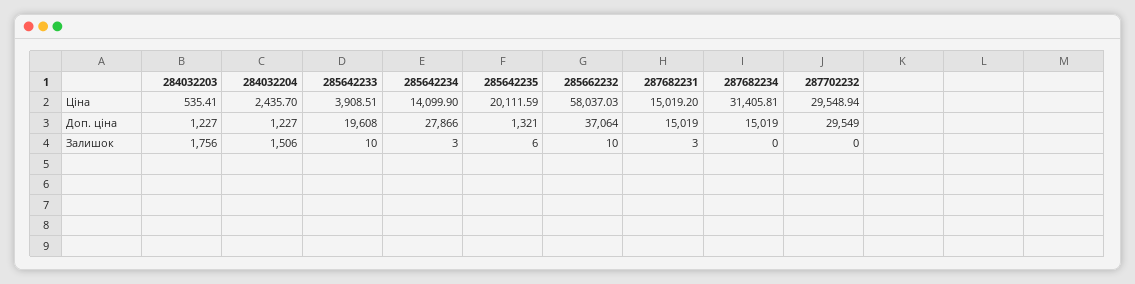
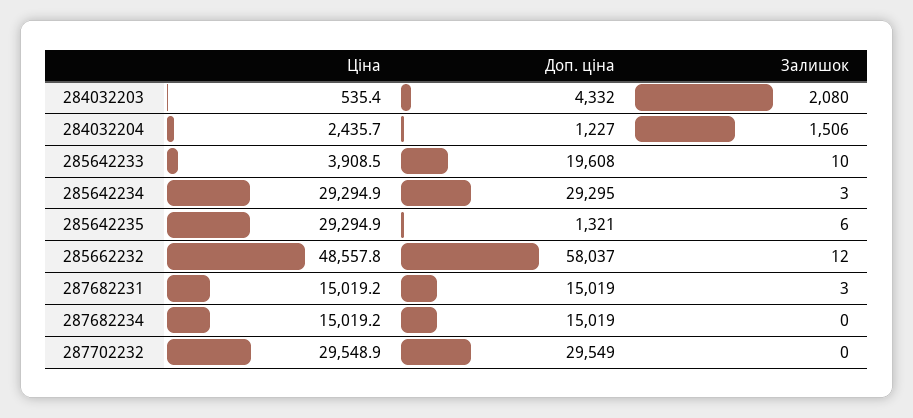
  {
    "284032203": {
      "Ціна": 535.41,
-     "Доп. ціна": 1227,
+     "Доп. ціна": 4332,
-     "Залишок": 1756
+     "Залишок": 2080
    },
    "284032204": {
      "Ціна": 2435.7,
      "Доп. ціна": 1227,
      "Залишок": 1506
    },
    "285642233": {
      "Ціна": 3908.51,
      "Доп. ціна": 19608,
      "Залишок": 10
    },
    "285642234": {
-     "Ціна": 14099.9,
+     "Ціна": 29294.9,
-     "Доп. ціна": 27866,
+     "Доп. ціна": 29295,
      "Залишок": 3
    },
    "285642235": {
-     "Ціна": 20111.59,
+     "Ціна": 29294.9,
      "Доп. ціна": 1321,
      "Залишок": 6
    },
    "285662232": {
-     "Ціна": 58037.03,
+     "Ціна": 48557.8,
-     "Доп. ціна": 37064,
+     "Доп. ціна": 58037,
-     "Залишок": 10
+     "Залишок": 12
    },
    "287682231": {
      "Ціна": 15019.2,
      "Доп. ціна": 15019,
      "Залишок": 3
    },
    "287682234": {
-     "Ціна": 31405.81,
+     "Ціна": 15019.2,
      "Доп. ціна": 15019,
      "Залишок": 0
    },
    "287702232": {
      "Ціна": 29548.94,
      "Доп. ціна": 29549,
      "Залишок": 0
    }
  }

